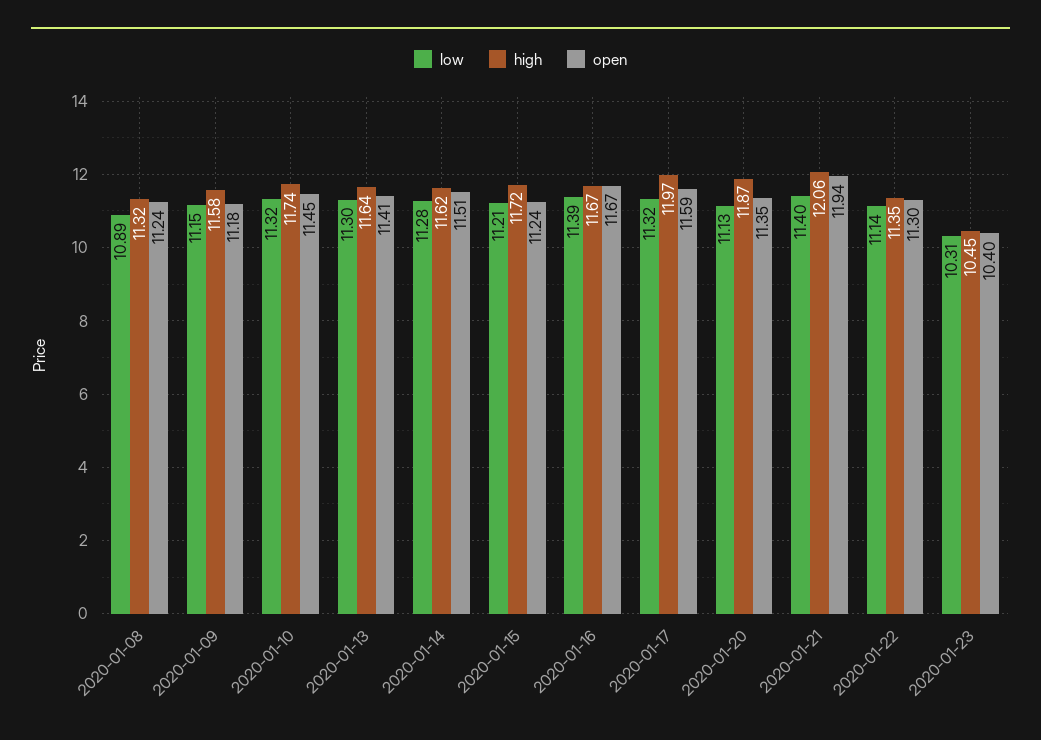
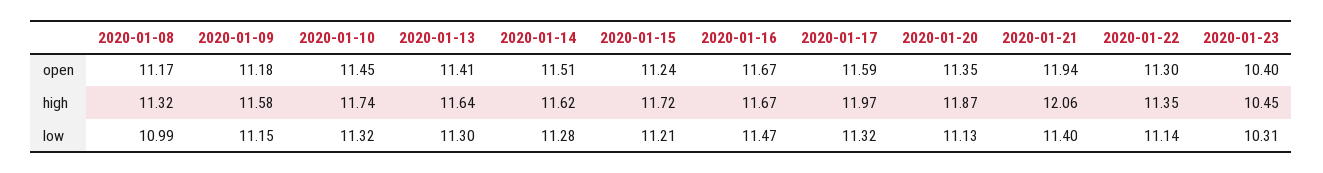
  {
    "low": {
-     "2020-01-08": 10.89,
+     "2020-01-08": 10.99,
      "2020-01-09": 11.15,
      "2020-01-10": 11.32,
      "2020-01-13": 11.3,
      "2020-01-14": 11.28,
      "2020-01-15": 11.21,
-     "2020-01-16": 11.39,
+     "2020-01-16": 11.47,
      "2020-01-17": 11.32,
      "2020-01-20": 11.13,
      "2020-01-21": 11.4,
      "2020-01-22": 11.14,
      "2020-01-23": 10.31
    },
    "high": {
      "2020-01-08": 11.32,
      "2020-01-09": 11.58,
      "2020-01-10": 11.74,
      "2020-01-13": 11.64,
      "2020-01-14": 11.62,
      "2020-01-15": 11.72,
      "2020-01-16": 11.67,
      "2020-01-17": 11.97,
      "2020-01-20": 11.87,
      "2020-01-21": 12.06,
      "2020-01-22": 11.35,
      "2020-01-23": 10.45
    },
    "open": {
-     "2020-01-08": 11.24,
+     "2020-01-08": 11.17,
      "2020-01-09": 11.18,
      "2020-01-10": 11.45,
      "2020-01-13": 11.41,
      "2020-01-14": 11.51,
      "2020-01-15": 11.24,
      "2020-01-16": 11.67,
      "2020-01-17": 11.59,
      "2020-01-20": 11.35,
      "2020-01-21": 11.94,
      "2020-01-22": 11.3,
      "2020-01-23": 10.4
    }
  }

